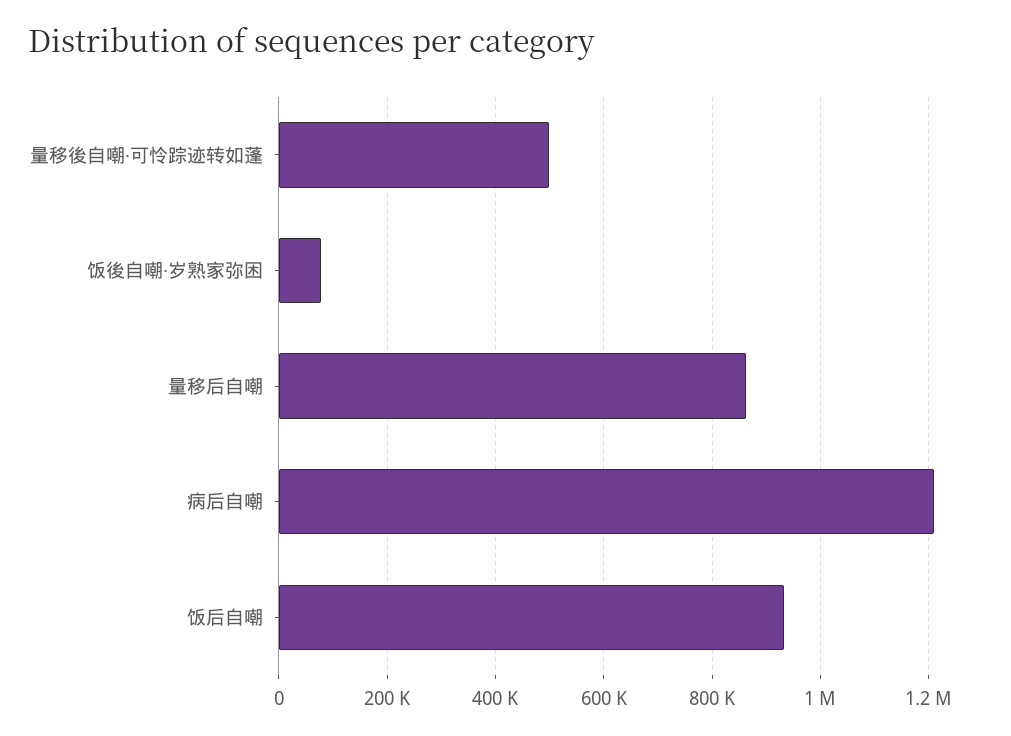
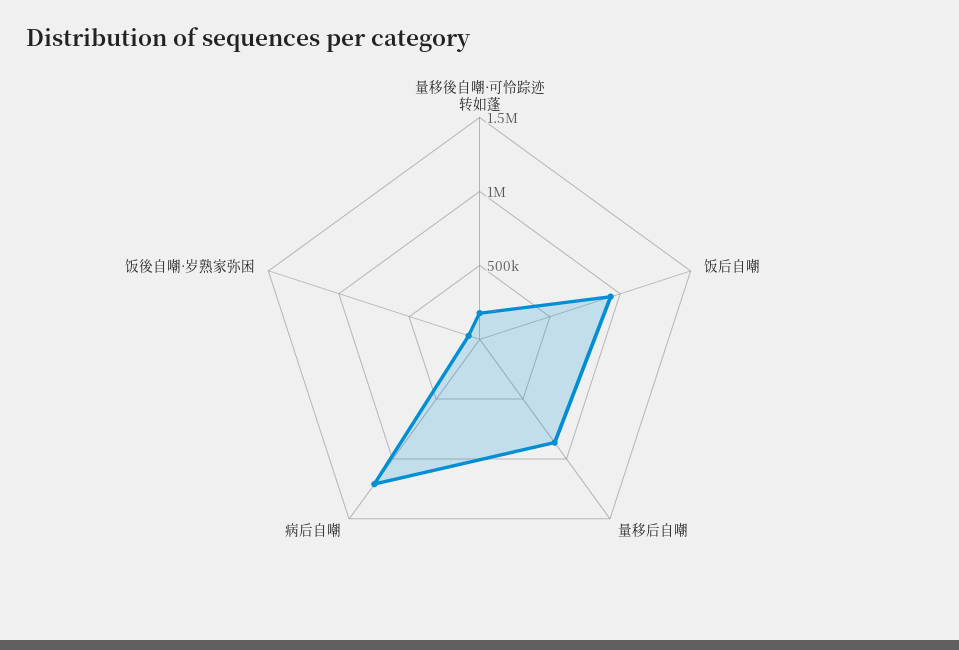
  {
-   "量移後自嘲·可怜踪迹转如蓬": 500000,
+   "量移後自嘲·可怜踪迹转如蓬": 200000,
    "饭後自嘲·岁熟家弥困": 80000,
    "量移后自嘲": 860000,
    "病后自嘲": 1200000,
    "饭后自嘲": 940000
  }

